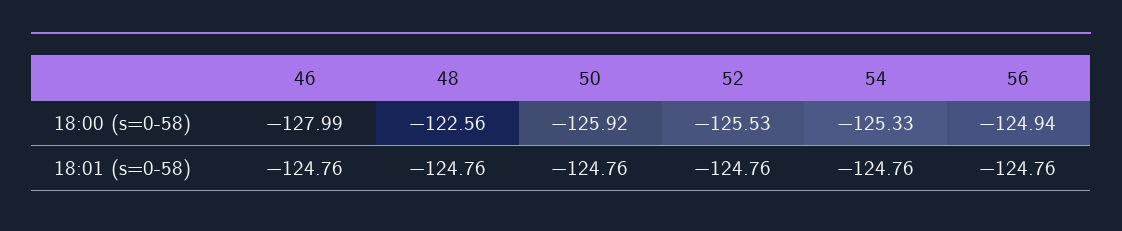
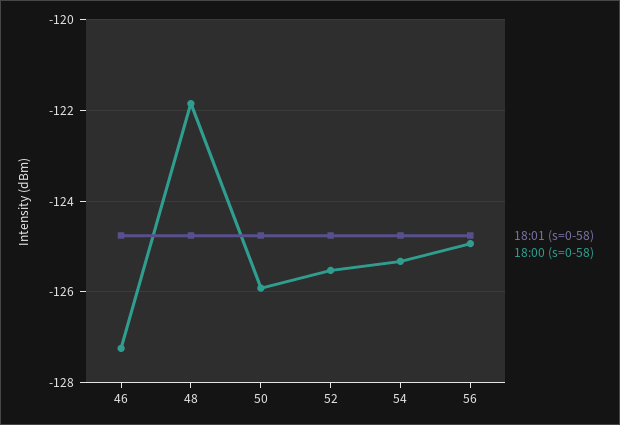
  {
    "18:00 (s=0-58)": {
-     "46": -127.99,
+     "46": -127.2,
-     "48": -122.56,
+     "48": -121.8,
      "50": -125.92,
      "52": -125.53,
      "54": -125.33,
      "56": -124.94
    },
    "18:01 (s=0-58)": {
      "46": -124.76,
      "48": -124.76,
      "50": -124.76,
      "52": -124.76,
      "54": -124.76,
      "56": -124.76
    }
  }

